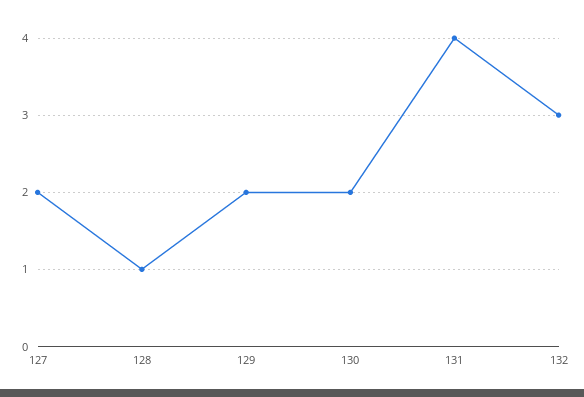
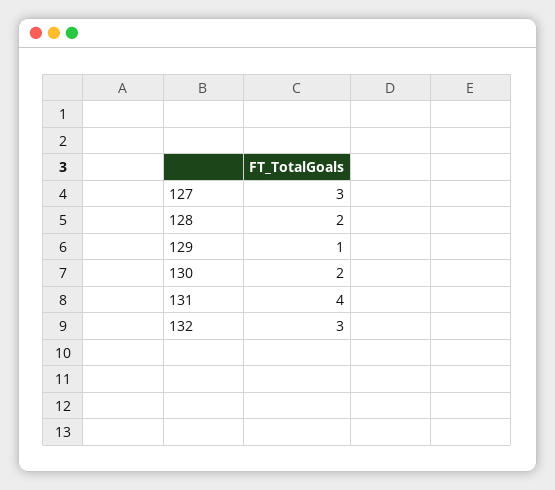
  {
-   "127": 2,
+   "127": 3,
-   "128": 1,
+   "128": 2,
-   "129": 2,
+   "129": 1,
    "130": 2,
    "131": 4,
    "132": 3
  }

